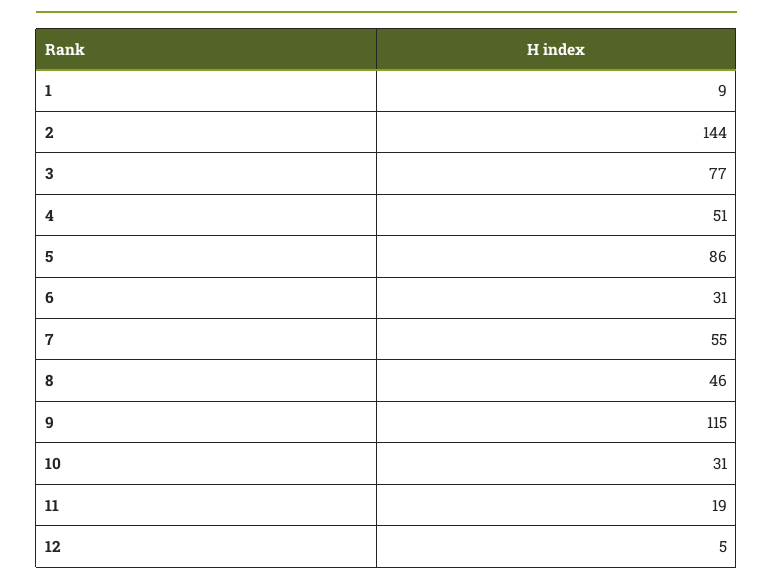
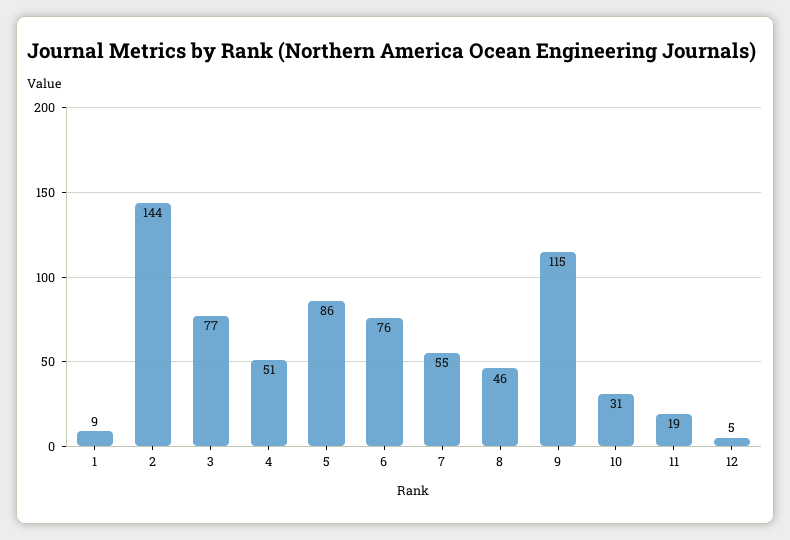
  {
    "1": 9,
    "2": 144,
    "3": 77,
    "4": 51,
    "5": 86,
-   "6": 31,
+   "6": 76,
    "7": 55,
    "8": 46,
    "9": 115,
    "10": 31,
    "11": 19,
    "12": 5
  }

